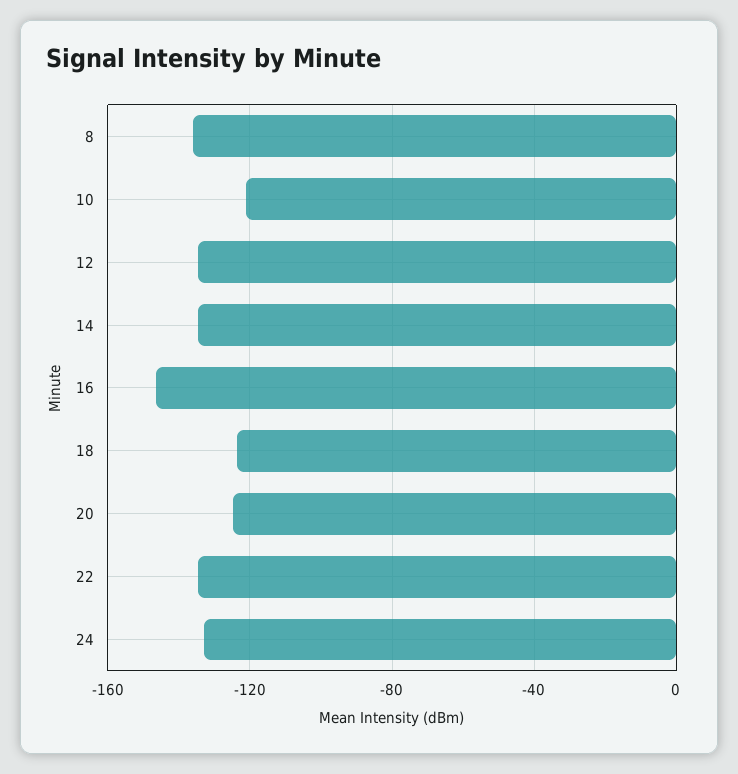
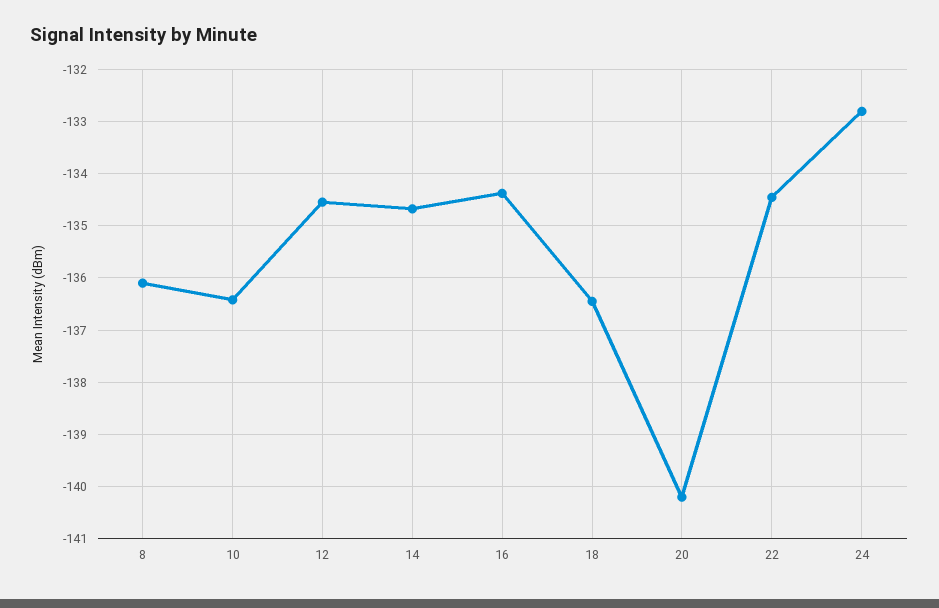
  {
    "8": -136.2,
-   "10": -120,
+   "10": -136.4,
    "12": -134.6,
    "14": -134.6,
-   "16": -145,
+   "16": -134.4,
-   "18": -125,
+   "18": -136.4,
-   "20": -125,
+   "20": -140.2,
    "22": -134.4,
    "24": -132.8
  }

